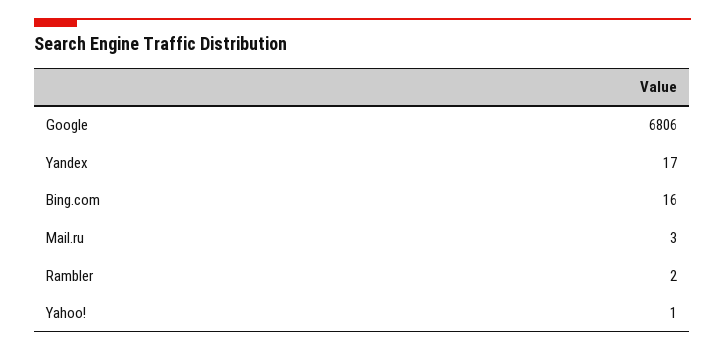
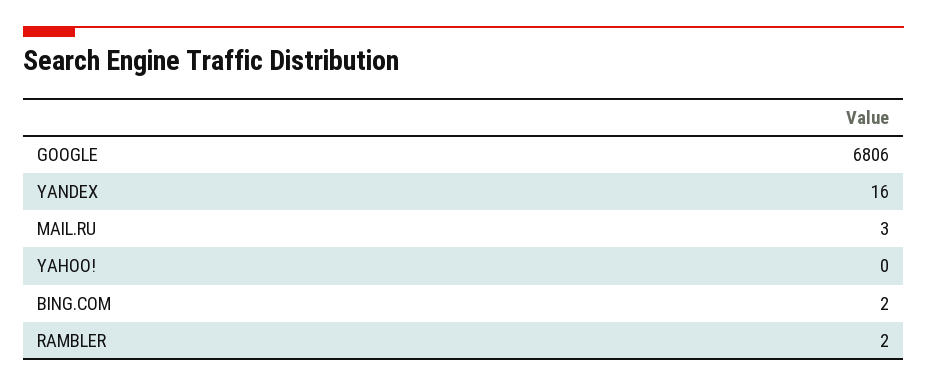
  {
    "Google": 6806,
-   "Yandex": 17,
+   "Yandex": 16,
-   "Bing.com": 16,
+   "Bing.com": 2,
    "Mail.ru": 3,
    "Rambler": 2,
-   "Yahoo!": 1
+   "Yahoo!": 0
  }

